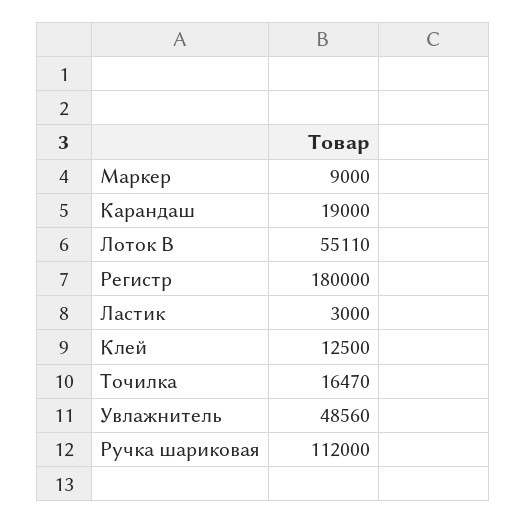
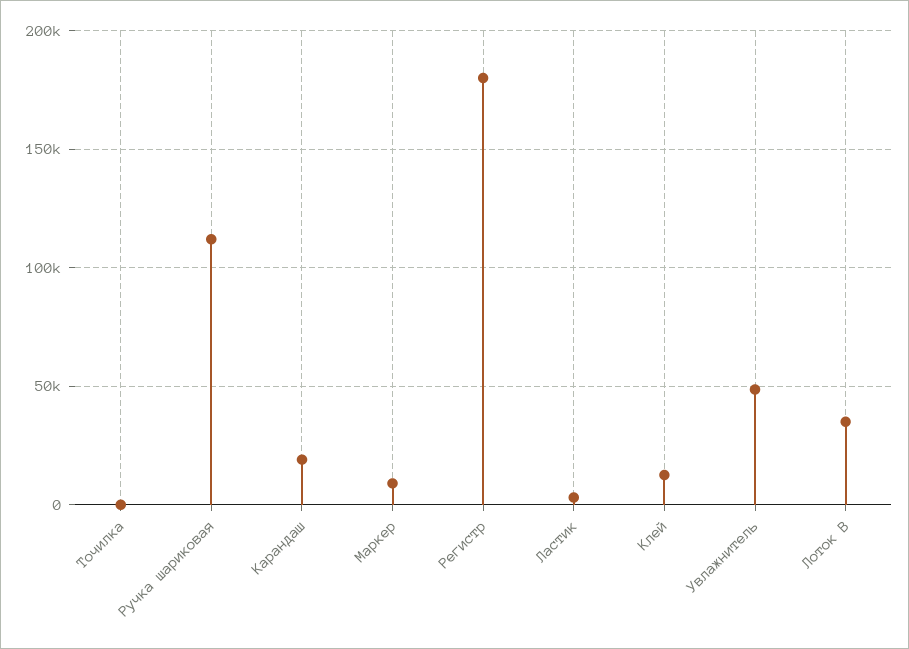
  {
    "Маркер": 9000,
    "Карандаш": 19000,
-   "Лоток B": 55110,
+   "Лоток B": 35000,
    "Регистр": 180000,
    "Ластик": 3000,
    "Клей": 12500,
-   "Точилка": 16470,
+   "Точилка": 0,
    "Увлажнитель": 48560,
    "Ручка шариковая": 112000
  }

